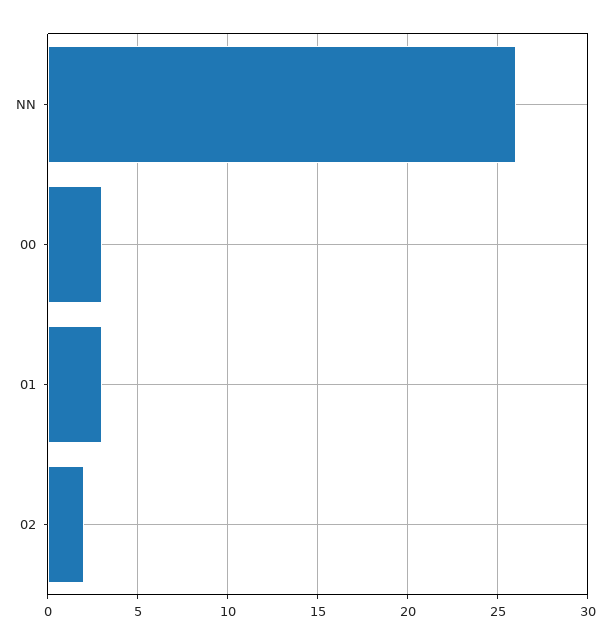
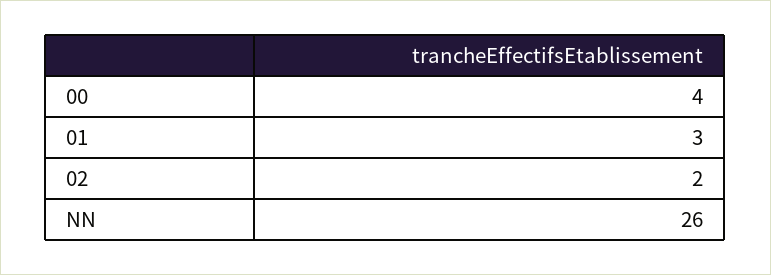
  {
    "NN": 26,
-   "00": 3,
+   "00": 4,
    "01": 3,
    "02": 2
  }

